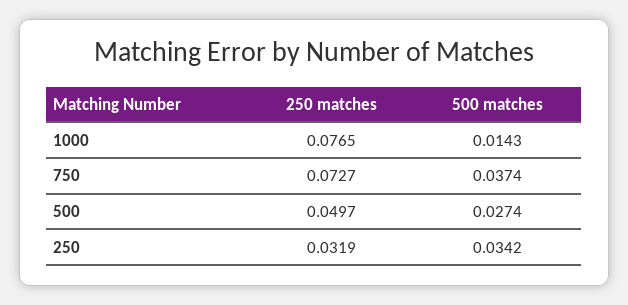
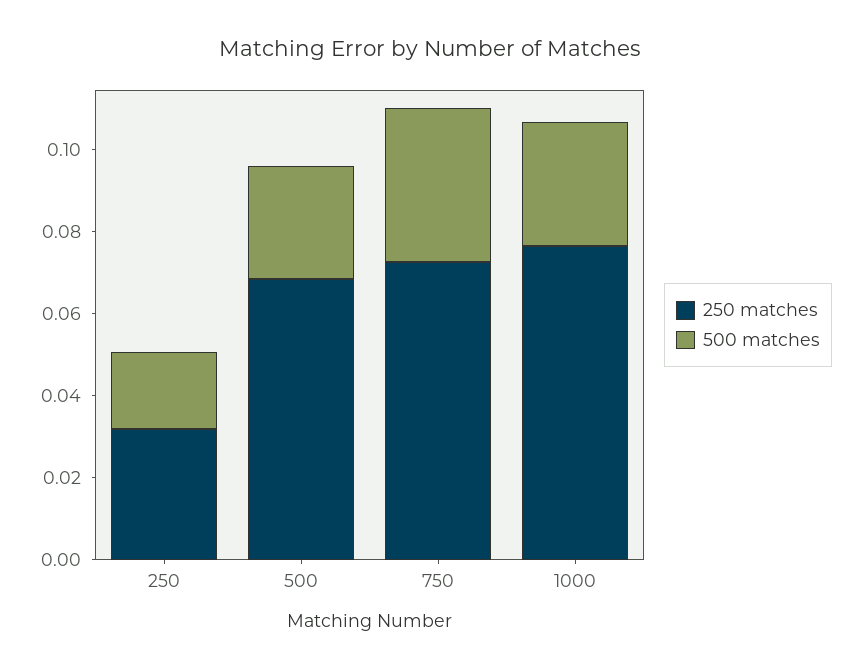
  {
    "250 matches": {
      "1000": 0.0765,
      "750": 0.0727,
-     "500": 0.0497,
+     "500": 0.07,
      "250": 0.0319
    },
    "500 matches": {
-     "1000": 0.0143,
+     "1000": 0.03,
      "750": 0.0374,
      "500": 0.0274,
-     "250": 0.0342
+     "250": 0.02
    }
  }

